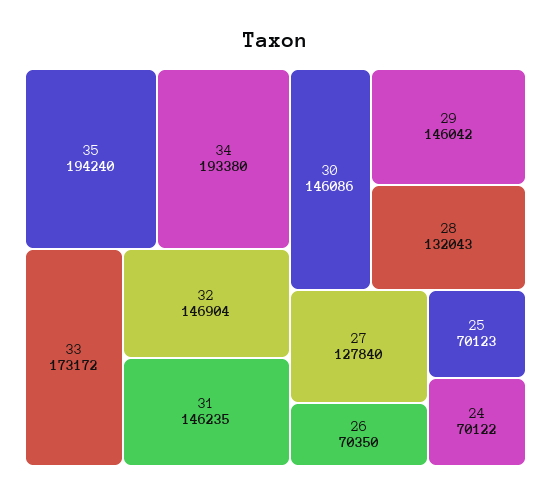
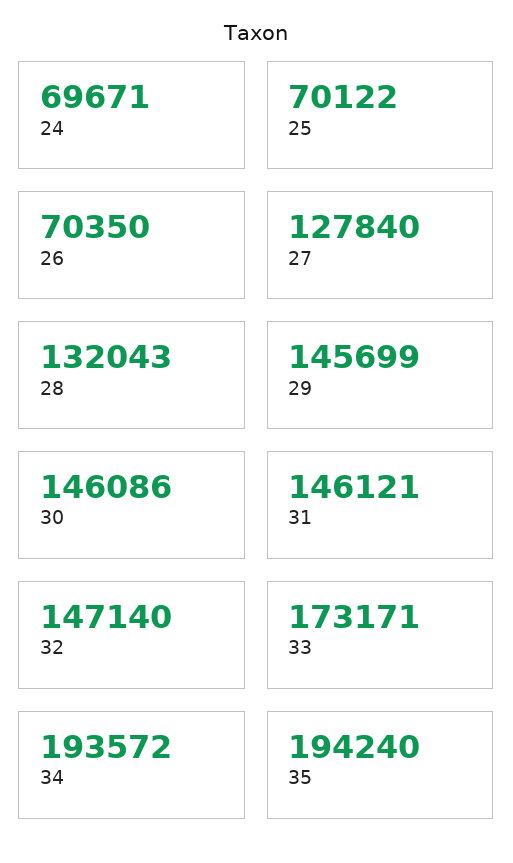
  {
    "35": 194240,
-   "34": 193380,
+   "34": 193572,
-   "33": 173172,
+   "33": 173171,
-   "32": 146904,
+   "32": 147140,
-   "31": 146235,
+   "31": 146121,
    "30": 146086,
-   "29": 146042,
+   "29": 145699,
    "28": 132043,
    "27": 127840,
    "26": 70350,
-   "25": 70123,
+   "25": 70122,
-   "24": 70122
+   "24": 69671
  }

